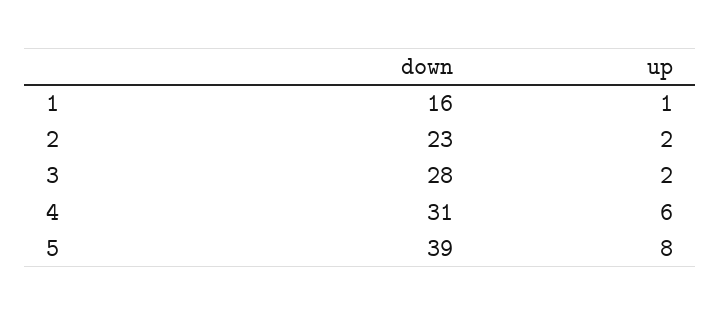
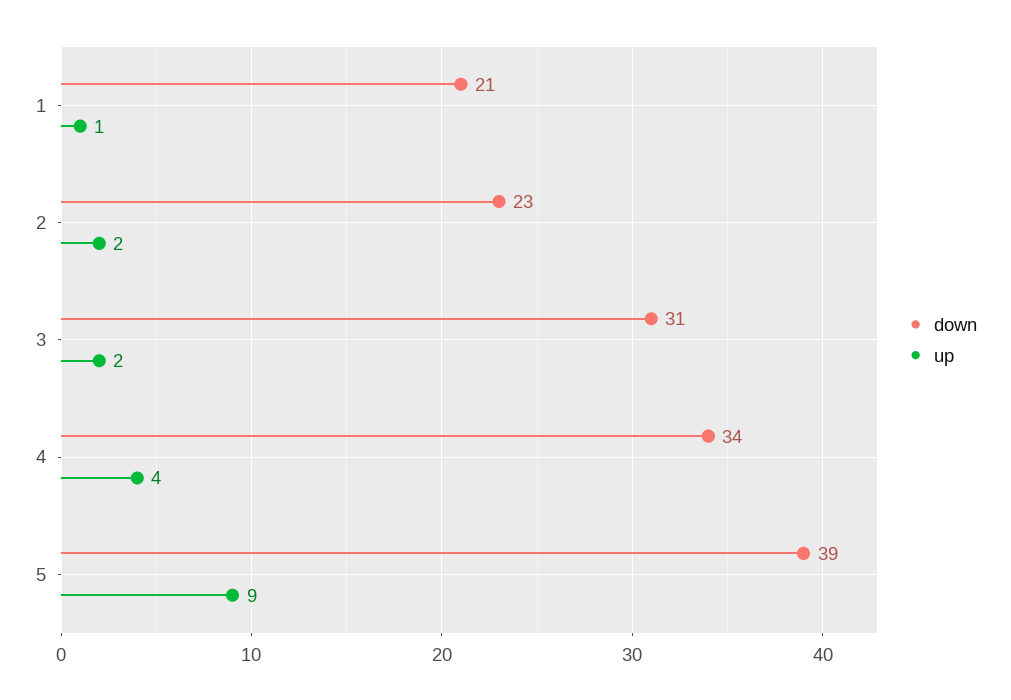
  {
    "down": {
-     "1": 16,
+     "1": 21,
      "2": 23,
-     "3": 28,
+     "3": 31,
-     "4": 31,
+     "4": 34,
      "5": 39
    },
    "up": {
      "1": 1,
      "2": 2,
      "3": 2,
-     "4": 6,
+     "4": 4,
-     "5": 8
+     "5": 9
    }
  }

